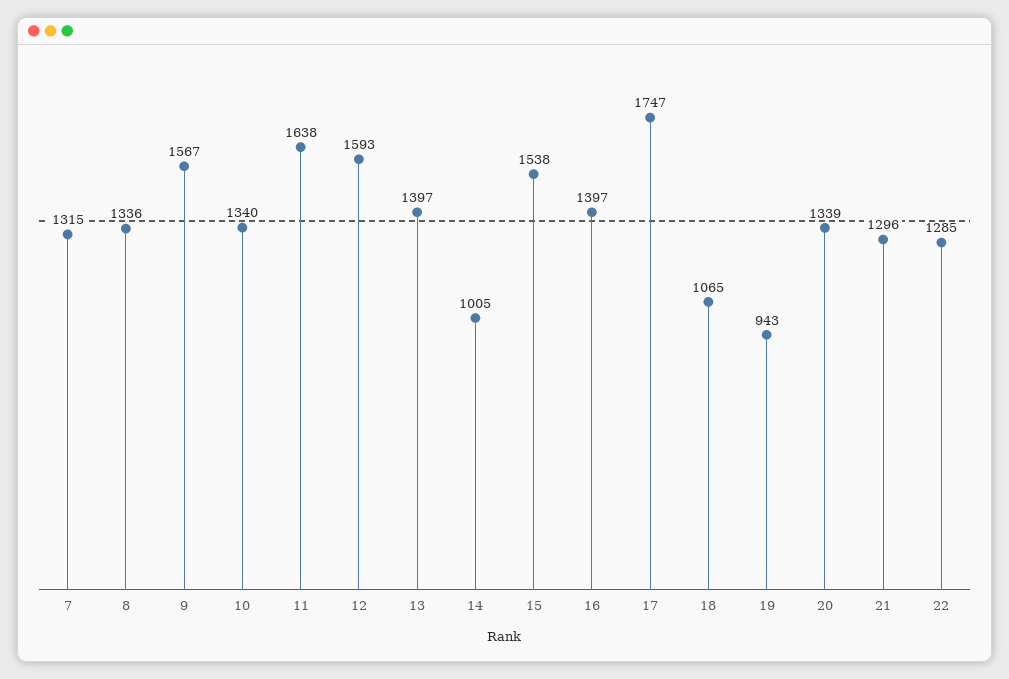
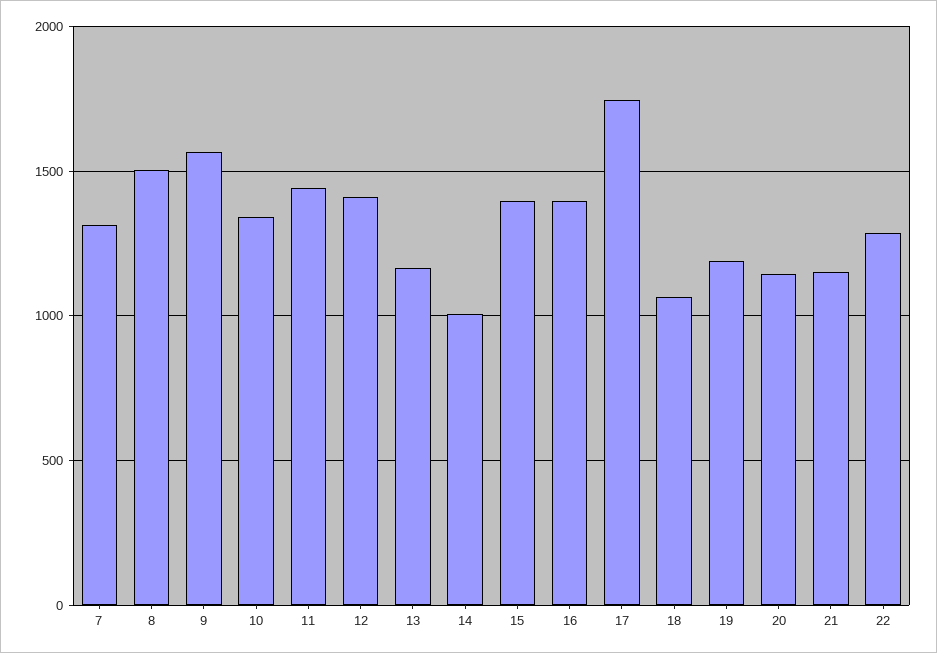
  {
    "7": 1315,
-   "8": 1336,
+   "8": 1500,
    "9": 1567,
    "10": 1340,
-   "11": 1638,
+   "11": 1450,
-   "12": 1593,
+   "12": 1400,
-   "13": 1397,
+   "13": 1150,
    "14": 1005,
-   "15": 1538,
+   "15": 1400,
    "16": 1397,
    "17": 1747,
    "18": 1065,
-   "19": 943,
+   "19": 1200,
-   "20": 1339,
+   "20": 1150,
-   "21": 1296,
+   "21": 1150,
    "22": 1285
  }

